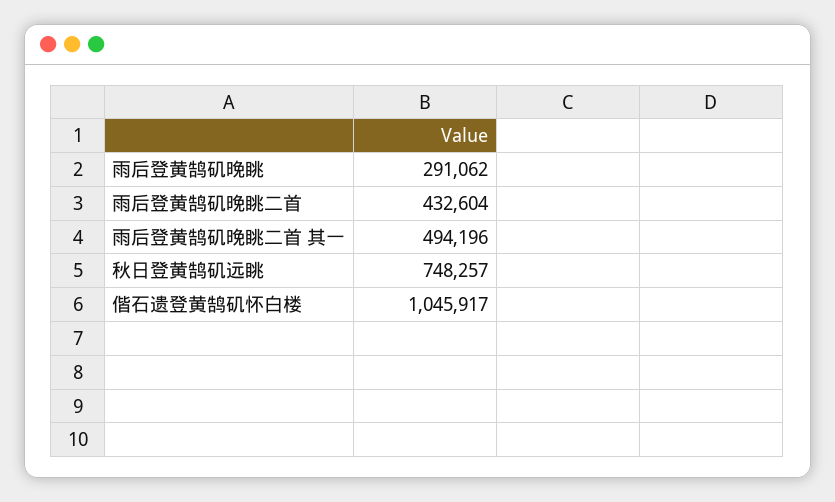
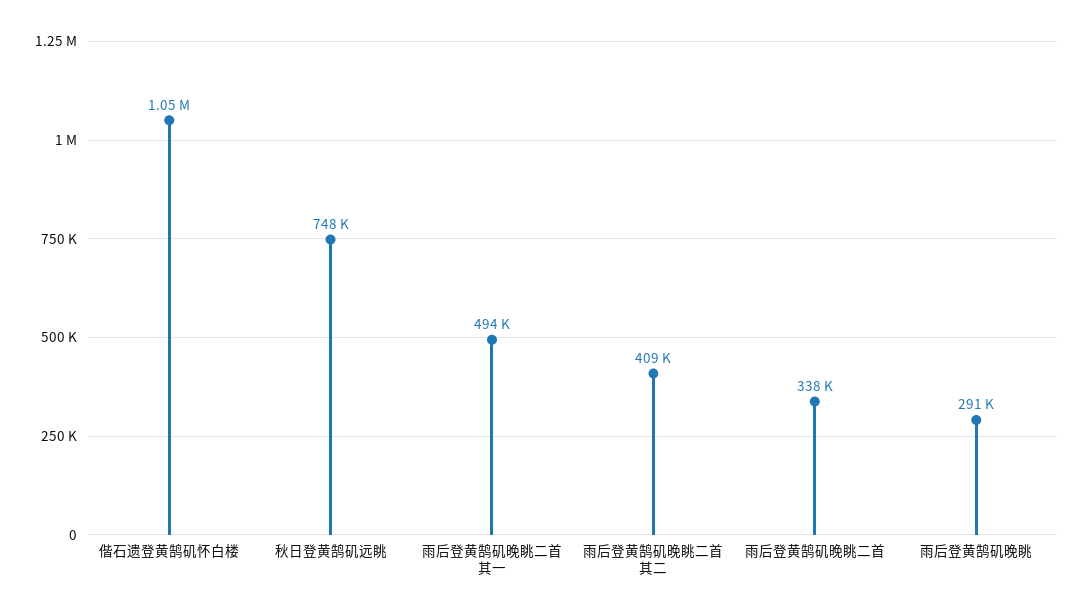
  {
    "雨后登黄鹄矶晚眺": 291062,
-   "雨后登黄鹄矶晚眺二首": 432604,
+   "雨后登黄鹄矶晚眺二首": 338000,
    "雨后登黄鹄矶晚眺二首 其一": 494196,
    "秋日登黄鹄矶远眺": 748257,
-   "偕石遗登黄鹄矶怀白楼": 1045917
+   "偕石遗登黄鹄矶怀白楼": 1045917,
+   "雨后登黄鹄矶晚眺二首 其二": 409000
  }

